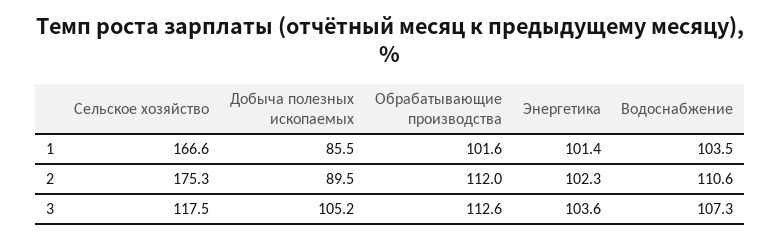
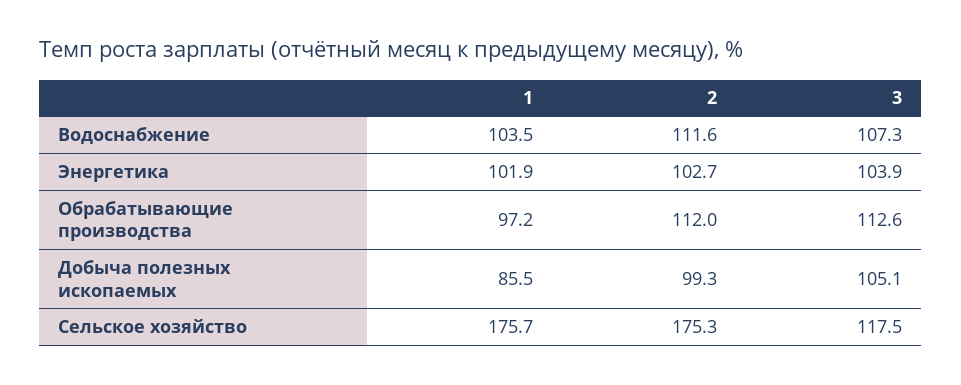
  {
    "Сельское хозяйство": {
-     "1": 166.6,
+     "1": 175.7,
      "2": 175.3,
      "3": 117.5
    },
    "Добыча полезных ископаемых": {
      "1": 85.5,
-     "2": 89.5,
+     "2": 99.3,
-     "3": 105.2
+     "3": 105.1
    },
    "Обрабатывающие производства": {
-     "1": 101.6,
+     "1": 97.2,
      "2": 112,
      "3": 112.6
    },
    "Энергетика": {
-     "1": 101.4,
+     "1": 101.9,
-     "2": 102.3,
+     "2": 102.7,
-     "3": 103.6
+     "3": 103.9
    },
    "Водоснабжение": {
      "1": 103.5,
-     "2": 110.6,
+     "2": 111.6,
      "3": 107.3
    }
  }

